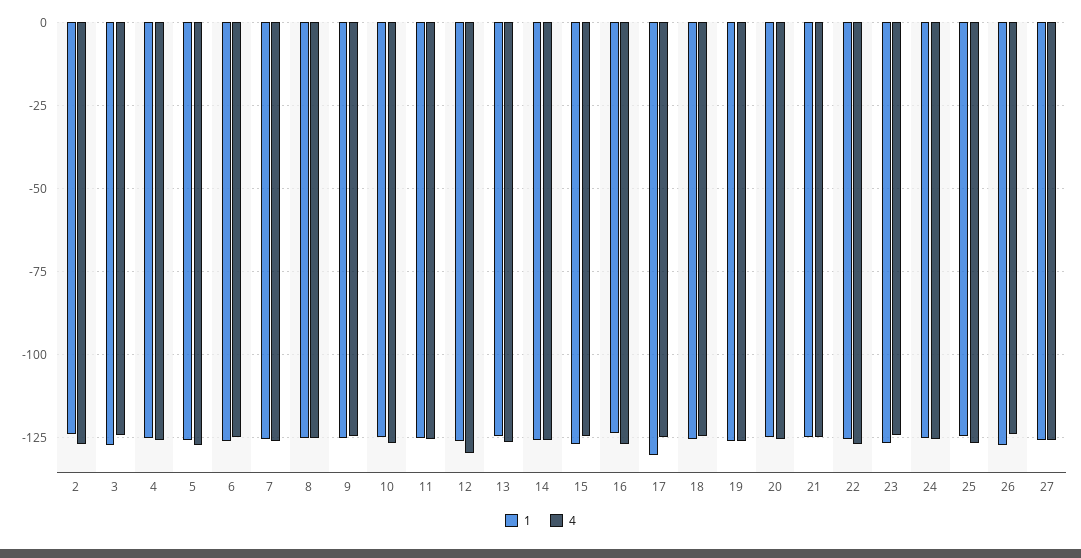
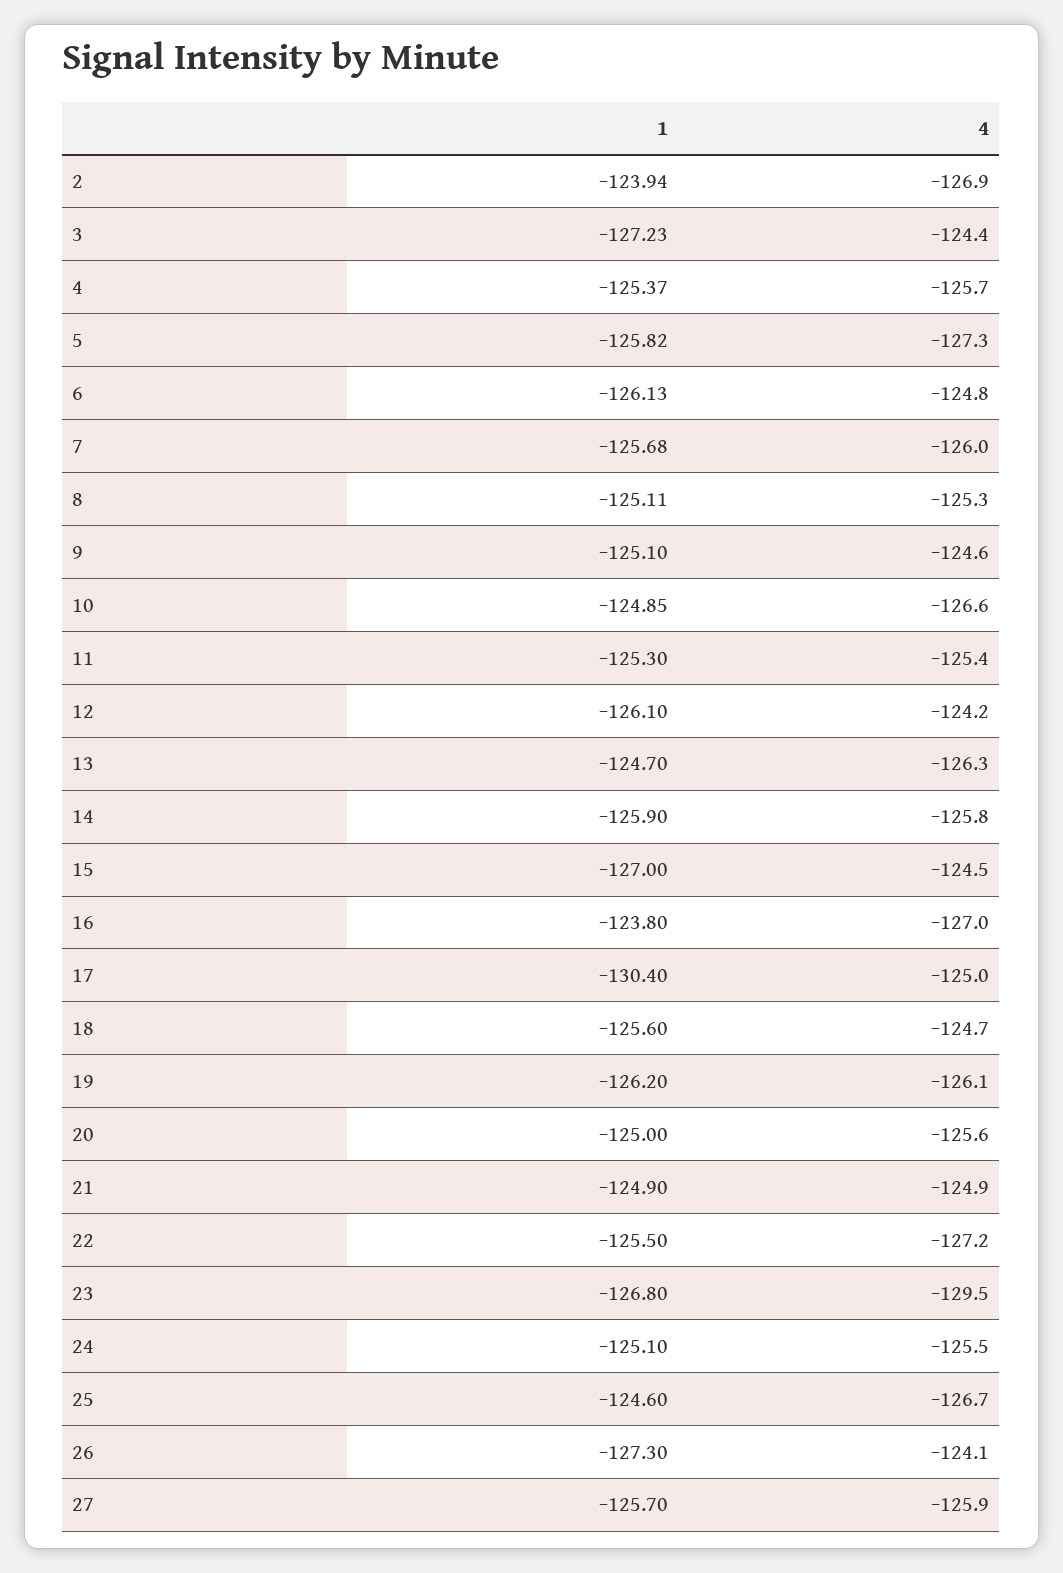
  {
    "1": {
      "2": -123.94,
      "3": -127.23,
      "4": -125.37,
      "5": -125.82,
      "6": -126.13,
      "7": -125.68,
      "8": -125.11,
      "9": -125.1,
      "10": -124.85,
      "11": -125.3,
      "12": -126.1,
      "13": -124.7,
      "14": -125.9,
      "15": -127,
      "16": -123.8,
      "17": -130.4,
      "18": -125.6,
      "19": -126.2,
      "20": -125,
      "21": -124.9,
      "22": -125.5,
      "23": -126.8,
      "24": -125.1,
      "25": -124.6,
      "26": -127.3,
      "27": -125.7
    },
    "4": {
      "2": -126.9,
      "3": -124.4,
      "4": -125.7,
      "5": -127.3,
      "6": -124.8,
      "7": -126,
      "8": -125.3,
      "9": -124.6,
      "10": -126.6,
      "11": -125.4,
-     "12": -130,
+     "12": -124.2,
      "13": -126.3,
      "14": -125.8,
      "15": -124.5,
      "16": -127,
      "17": -125,
      "18": -124.7,
      "19": -126.1,
      "20": -125.6,
      "21": -124.9,
      "22": -127.2,
-     "23": -125,
+     "23": -129.5,
      "24": -125.5,
      "25": -126.7,
      "26": -124.1,
      "27": -125.9
    }
  }

